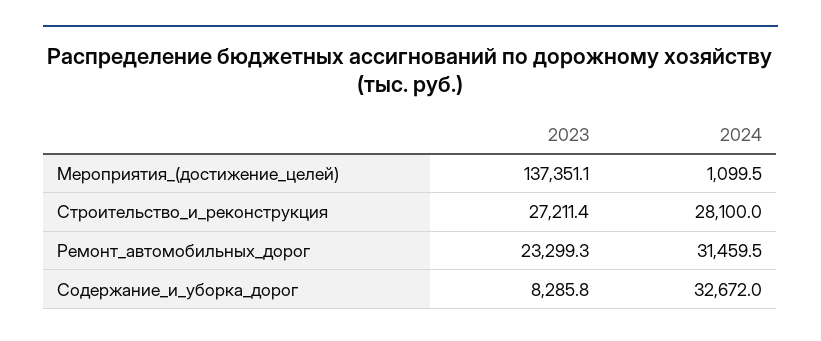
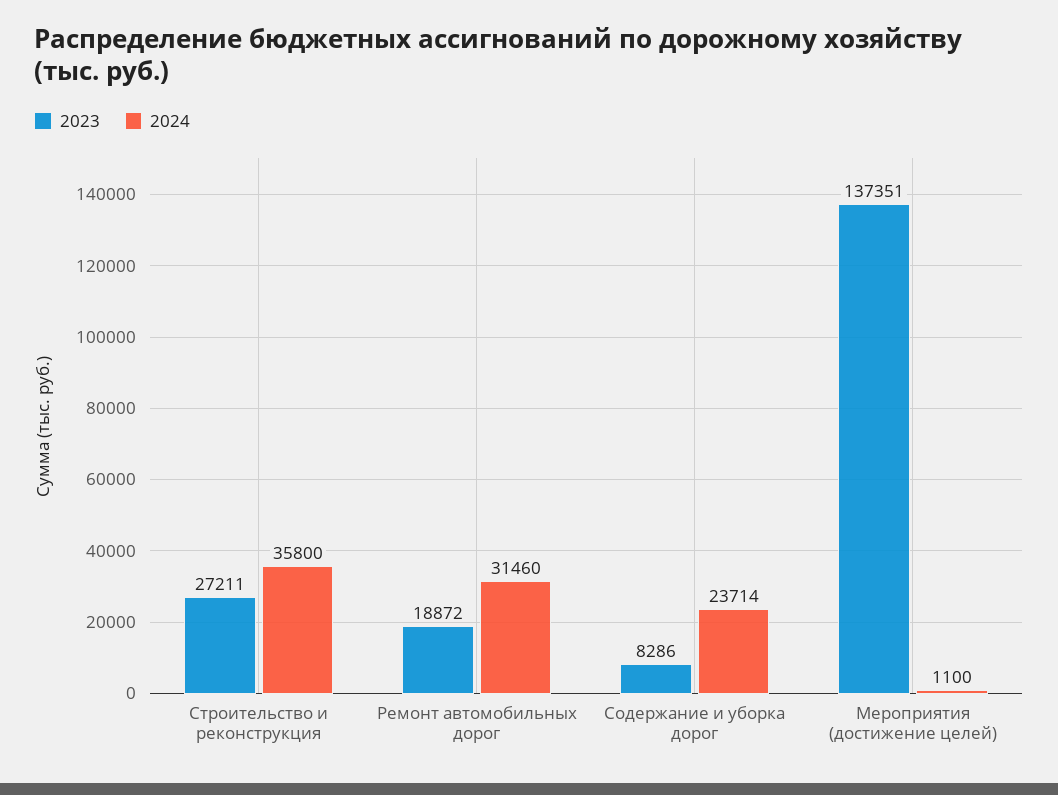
  {
    "2023": {
      "Мероприятия_(достижение_целей)": 137351.1,
      "Строительство_и_реконструкция": 27211.4,
-     "Ремонт_автомобильных_дорог": 23299.3,
+     "Ремонт_автомобильных_дорог": 18872,
      "Содержание_и_уборка_дорог": 8285.8
    },
    "2024": {
      "Мероприятия_(достижение_целей)": 1099.5,
-     "Строительство_и_реконструкция": 28100,
+     "Строительство_и_реконструкция": 35800,
      "Ремонт_автомобильных_дорог": 31459.5,
-     "Содержание_и_уборка_дорог": 32672
+     "Содержание_и_уборка_дорог": 23714
    }
  }

